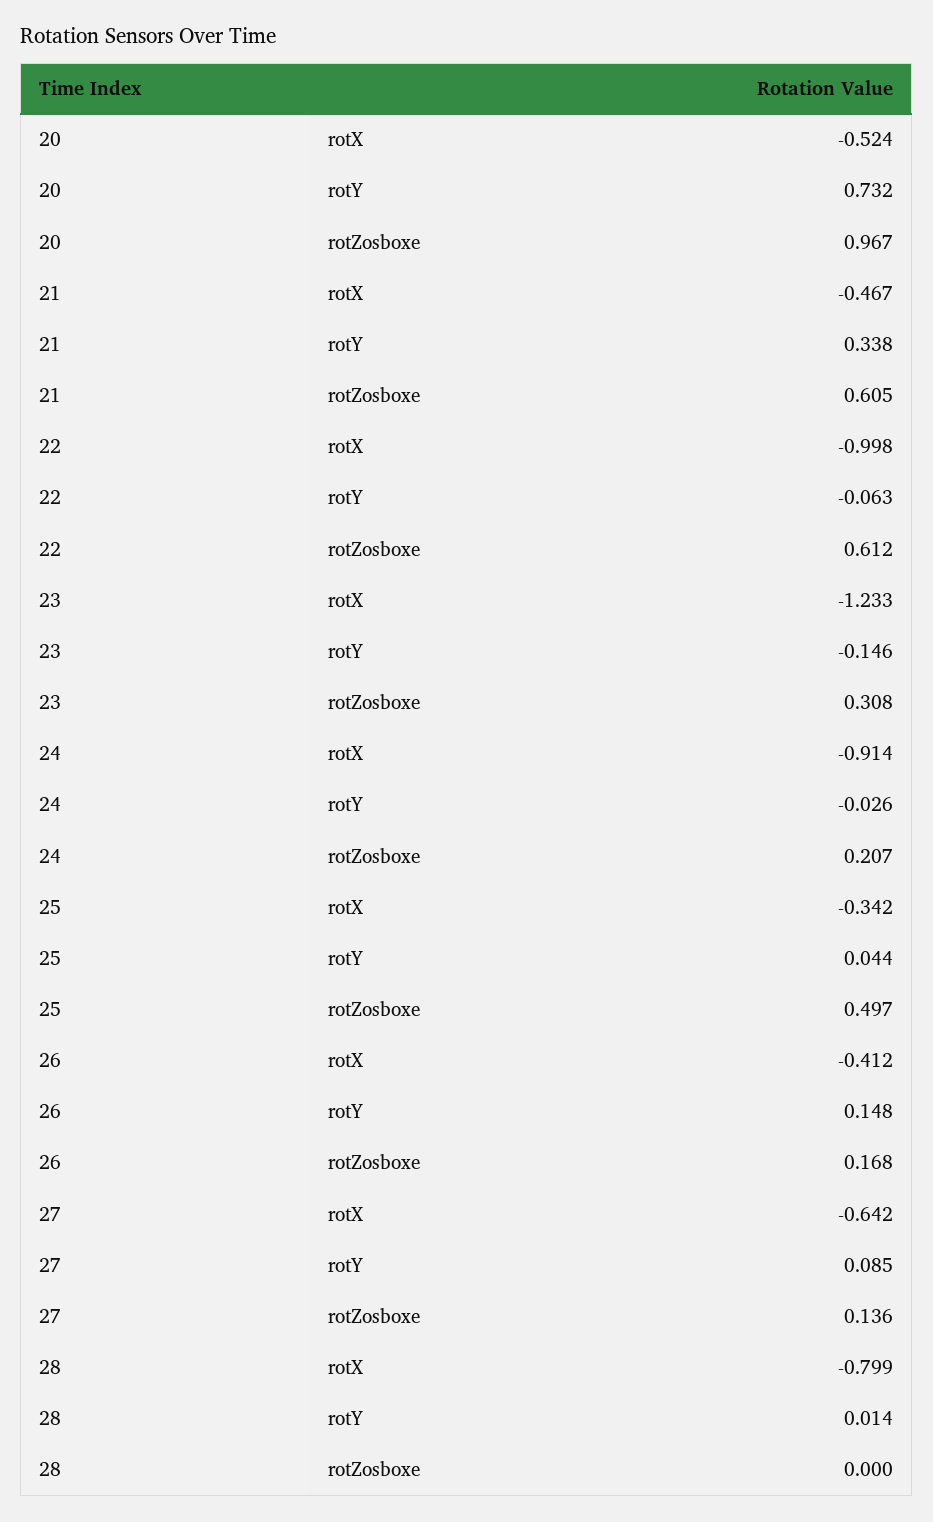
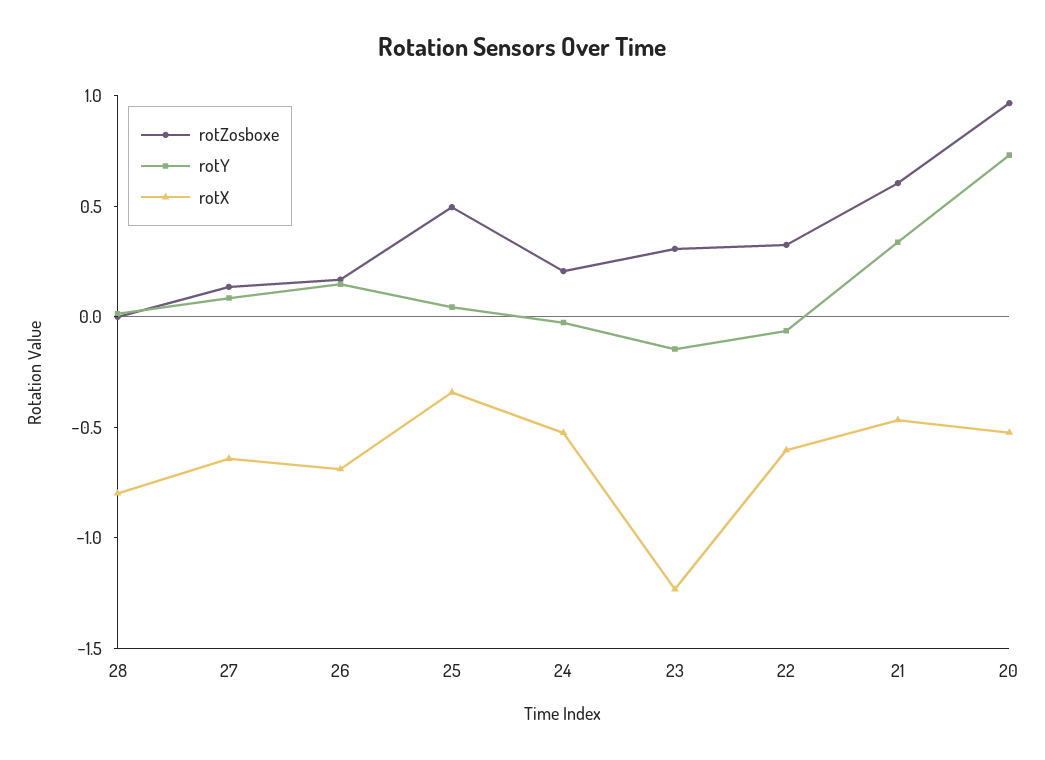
  {
    "rotX": {
      "20": -0.524,
      "21": -0.467,
-     "22": -0.998,
+     "22": -0.6,
      "23": -1.233,
-     "24": -0.914,
+     "24": -0.5,
      "25": -0.342,
-     "26": -0.412,
+     "26": -0.7,
      "27": -0.642,
      "28": -0.799
    },
    "rotY": {
      "20": 0.732,
      "21": 0.338,
      "22": -0.063,
      "23": -0.146,
      "24": -0.026,
      "25": 0.044,
      "26": 0.148,
      "27": 0.085,
      "28": 0.014
    },
    "rotZosboxe": {
      "20": 0.967,
      "21": 0.605,
-     "22": 0.612,
+     "22": 0.3,
      "23": 0.308,
      "24": 0.207,
      "25": 0.497,
      "26": 0.168,
      "27": 0.136,
      "28": 0
    }
  }

